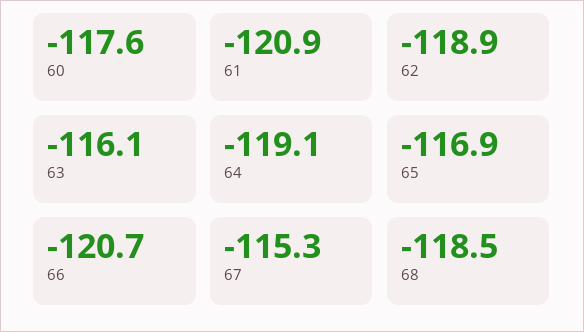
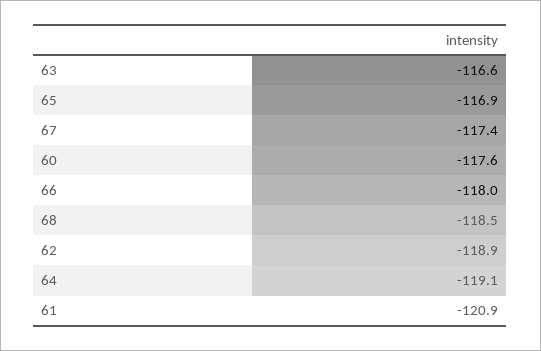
  {
    "60": -117.6,
    "61": -120.9,
    "62": -118.9,
-   "63": -116.1,
+   "63": -116.6,
    "64": -119.1,
    "65": -116.9,
-   "66": -120.7,
+   "66": -118,
-   "67": -115.3,
+   "67": -117.4,
    "68": -118.5
  }

